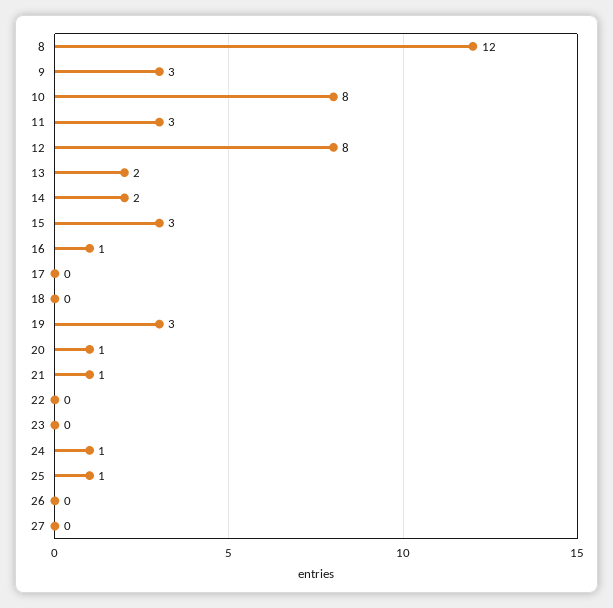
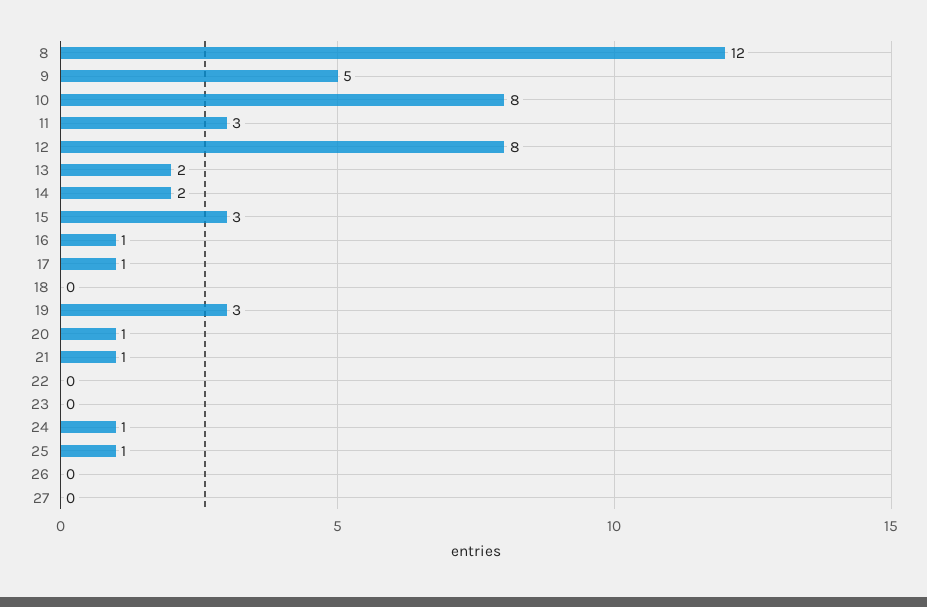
  {
    "8": 12,
-   "9": 3,
+   "9": 5,
    "10": 8,
    "11": 3,
    "12": 8,
    "13": 2,
    "14": 2,
    "15": 3,
    "16": 1,
-   "17": 0,
+   "17": 1,
    "18": 0,
    "19": 3,
    "20": 1,
    "21": 1,
    "22": 0,
    "23": 0,
    "24": 1,
    "25": 1,
    "26": 0,
    "27": 0
  }

